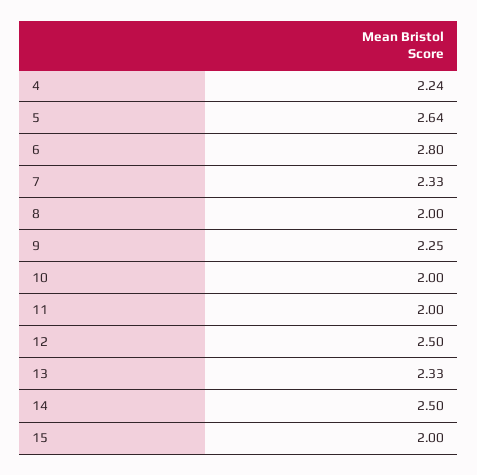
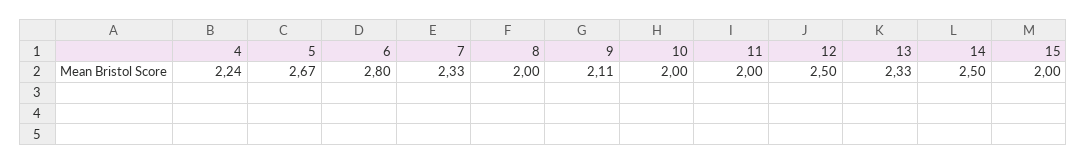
  {
    "4": 2.24,
-   "5": 2.64,
+   "5": 2.67,
    "6": 2.8,
    "7": 2.33,
    "8": 2,
-   "9": 2.25,
+   "9": 2.11,
    "10": 2,
    "11": 2,
    "12": 2.5,
    "13": 2.33,
    "14": 2.5,
    "15": 2
  }

